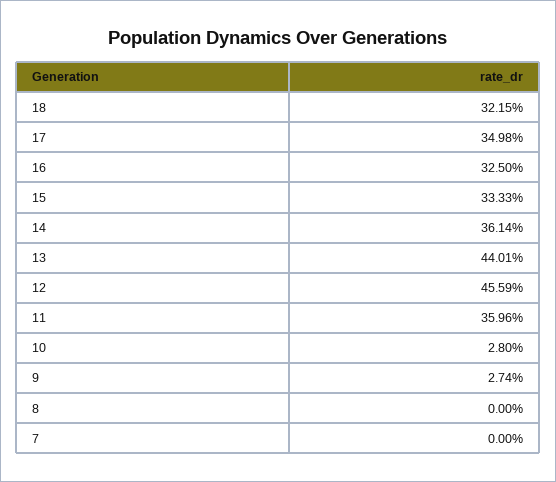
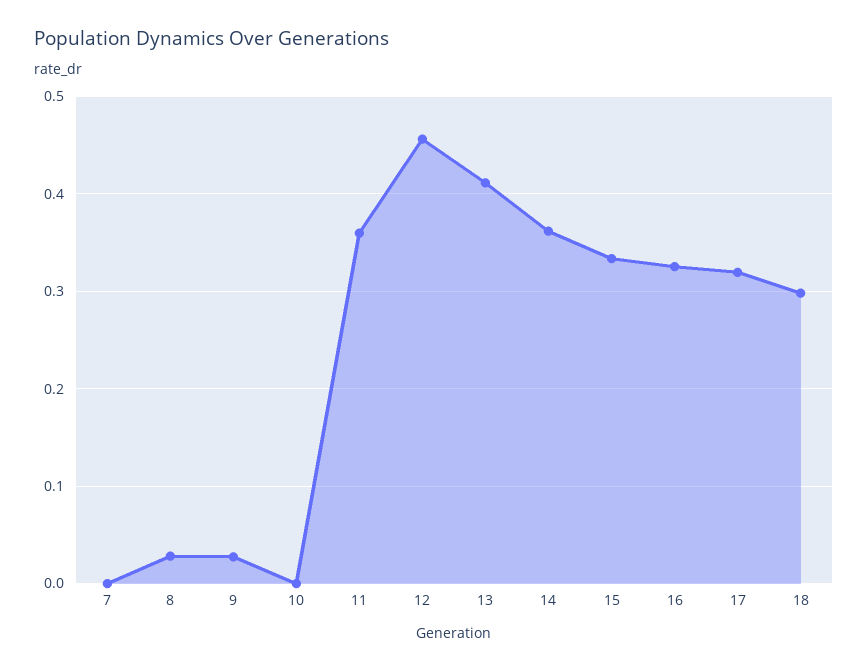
  {
-   "18": 0.3215,
+   "18": 0.3,
-   "17": 0.3498,
+   "17": 0.32,
    "16": 0.325,
    "15": 0.3333,
    "14": 0.3614,
-   "13": 0.4401,
+   "13": 0.41,
    "12": 0.4559,
    "11": 0.3596,
-   "10": 0.028,
+   "10": 0,
    "9": 0.0274,
-   "8": 0,
+   "8": 0.03,
    "7": 0
  }

